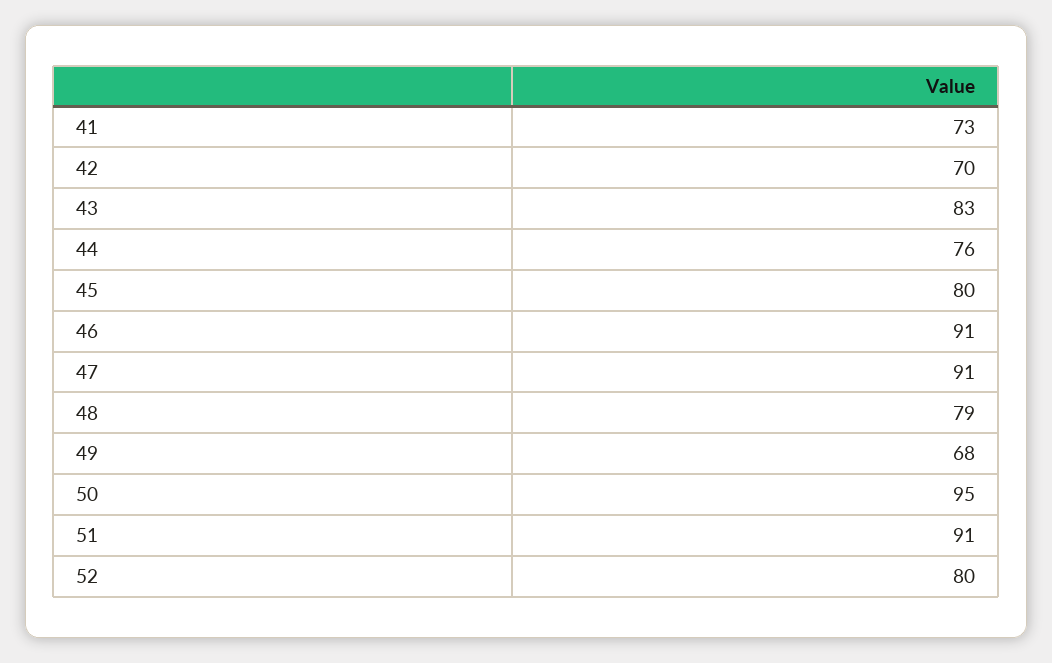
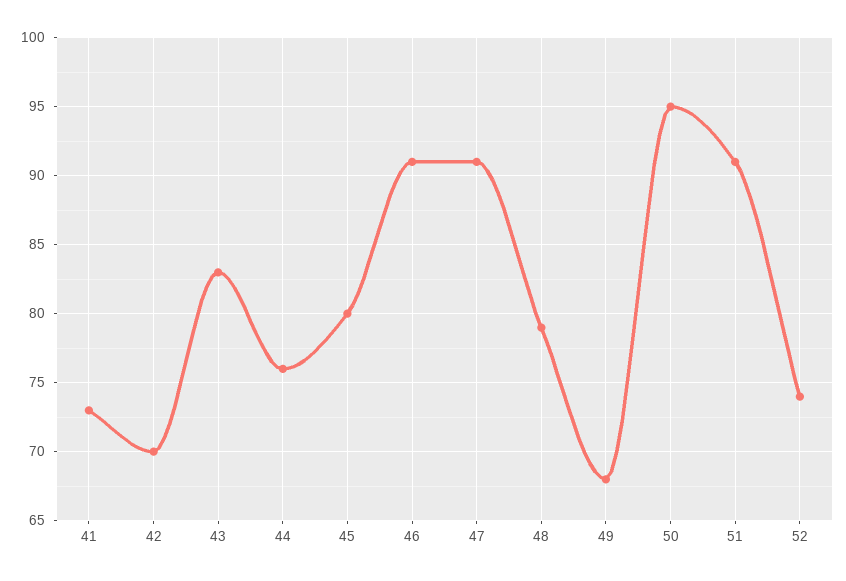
  {
    "41": 73,
    "42": 70,
    "43": 83,
    "44": 76,
    "45": 80,
    "46": 91,
    "47": 91,
    "48": 79,
    "49": 68,
    "50": 95,
    "51": 91,
-   "52": 80
+   "52": 74
  }

